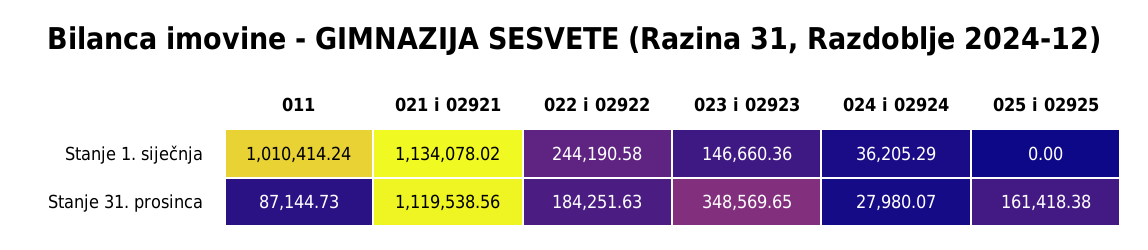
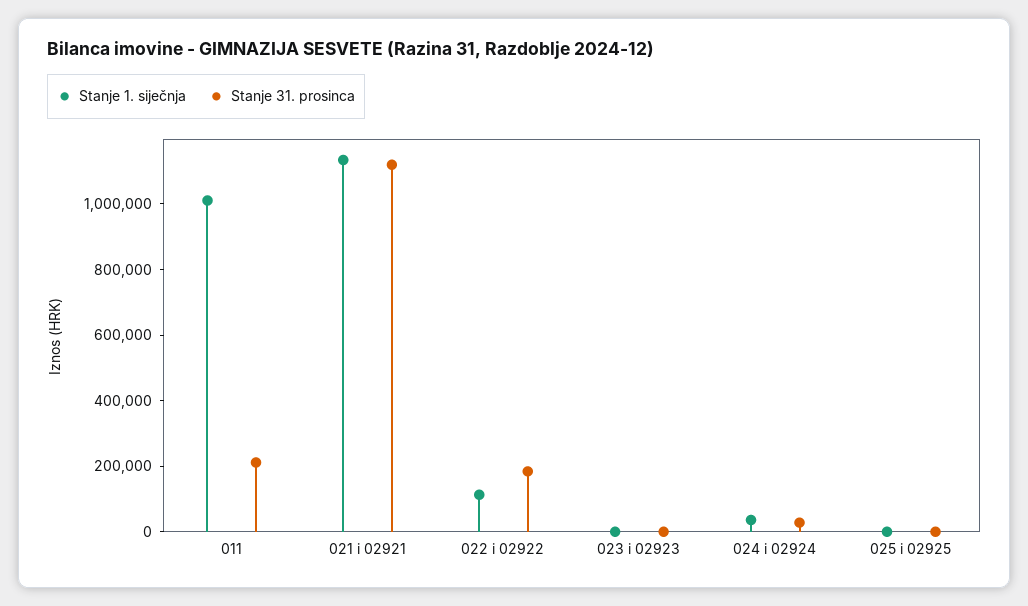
  {
    "Stanje 1. siječnja": {
      "011": 1010414.24,
      "021 i 02921": 1134078.02,
-     "022 i 02922": 244190.58,
+     "022 i 02922": 100000,
-     "023 i 02923": 146660.36,
+     "023 i 02923": 0,
      "024 i 02924": 36205.29,
      "025 i 02925": 0
    },
    "Stanje 31. prosinca": {
-     "011": 87144.73,
+     "011": 200000,
      "021 i 02921": 1119538.56,
      "022 i 02922": 184251.63,
-     "023 i 02923": 348569.65,
+     "023 i 02923": 0,
      "024 i 02924": 27980.07,
-     "025 i 02925": 161418.38
+     "025 i 02925": 0
    }
  }

